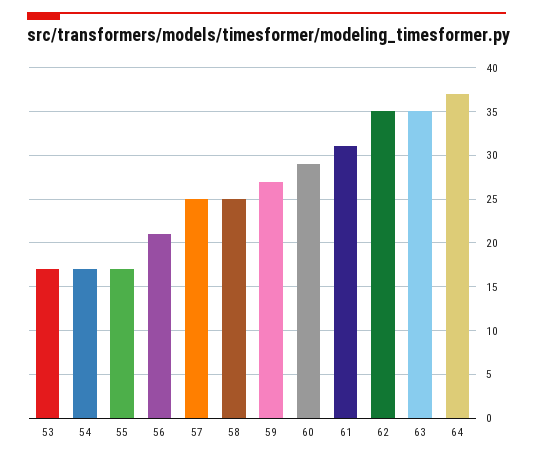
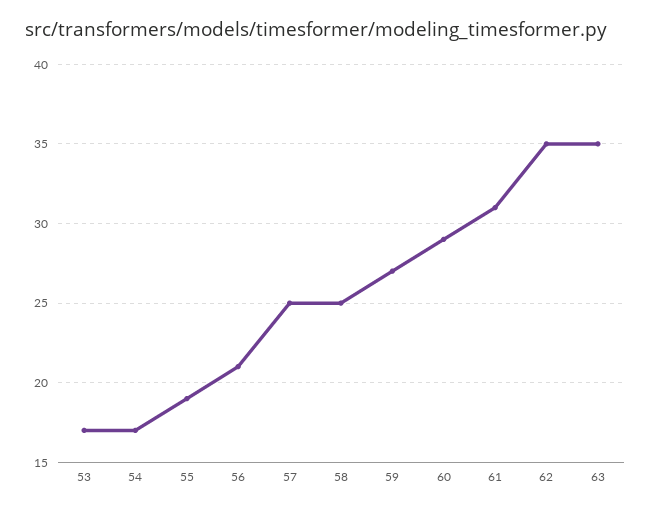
  {
    "53": 17,
    "54": 17,
-   "55": 17,
+   "55": 19,
    "56": 21,
    "57": 25,
    "58": 25,
    "59": 27,
    "60": 29,
    "61": 31,
    "62": 35,
-   "63": 35,
+   "63": 35
-   "64": 37
  }

